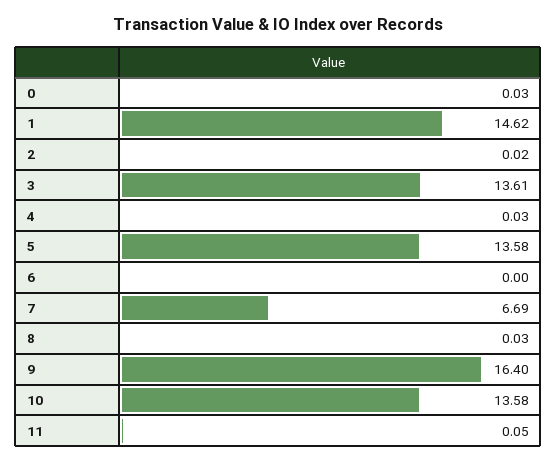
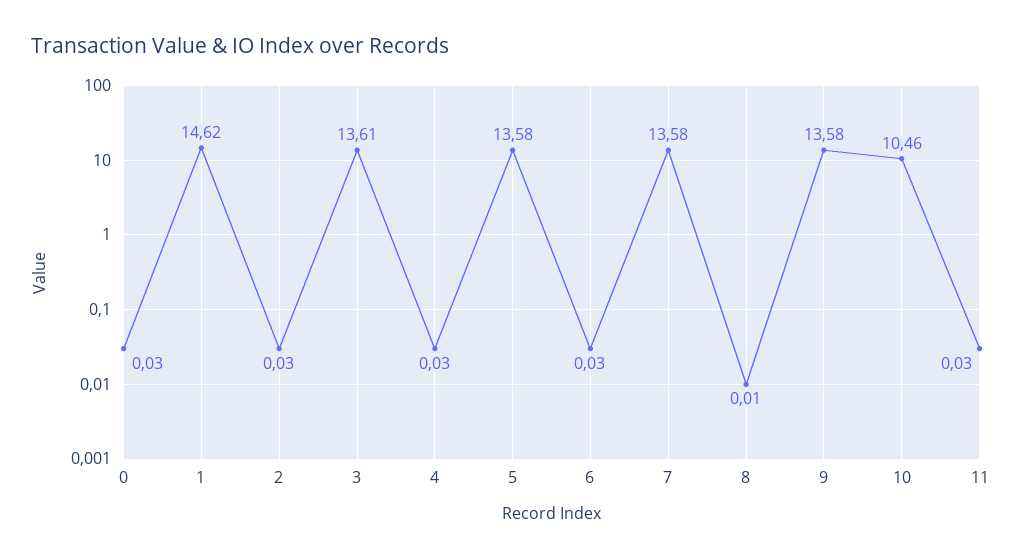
  {
    "0": 0.03,
    "1": 14.62,
-   "2": 0.02,
+   "2": 0.03,
    "3": 13.61,
    "4": 0.03,
    "5": 13.58,
-   "6": 0,
+   "6": 0.03,
-   "7": 6.69,
+   "7": 13.58,
-   "8": 0.03,
+   "8": 0.01,
-   "9": 16.4,
+   "9": 13.58,
-   "10": 13.58,
+   "10": 10.46,
-   "11": 0.05
+   "11": 0.03
  }

